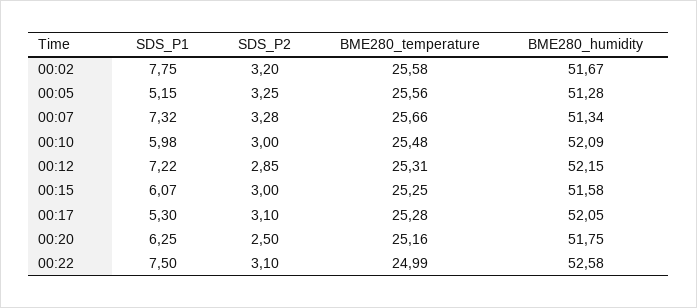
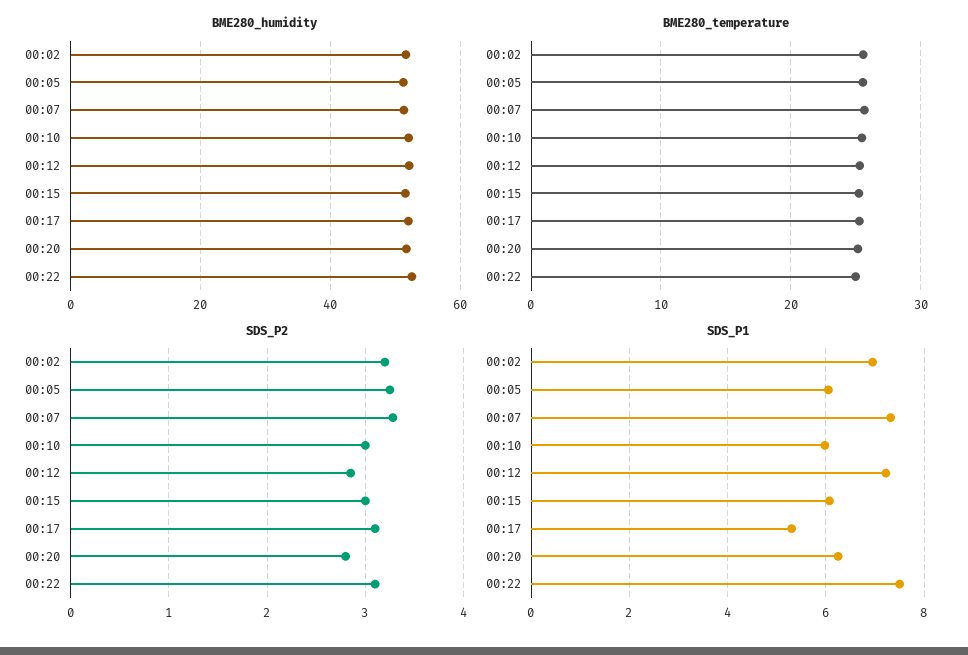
  {
    "SDS_P1": {
-     "00:02": 7.75,
+     "00:02": 7,
-     "00:05": 5.15,
+     "00:05": 6,
      "00:07": 7.32,
      "00:10": 5.98,
      "00:12": 7.22,
      "00:15": 6.07,
      "00:17": 5.3,
      "00:20": 6.25,
      "00:22": 7.5
    },
    "SDS_P2": {
      "00:02": 3.2,
      "00:05": 3.25,
      "00:07": 3.28,
      "00:10": 3,
      "00:12": 2.85,
      "00:15": 3,
      "00:17": 3.1,
-     "00:20": 2.5,
+     "00:20": 2.8,
      "00:22": 3.1
    },
    "BME280_temperature": {
      "00:02": 25.58,
      "00:05": 25.56,
      "00:07": 25.66,
      "00:10": 25.48,
      "00:12": 25.31,
      "00:15": 25.25,
      "00:17": 25.28,
      "00:20": 25.16,
      "00:22": 24.99
    },
    "BME280_humidity": {
      "00:02": 51.67,
      "00:05": 51.28,
      "00:07": 51.34,
      "00:10": 52.09,
      "00:12": 52.15,
      "00:15": 51.58,
      "00:17": 52.05,
      "00:20": 51.75,
      "00:22": 52.58
    }
  }

